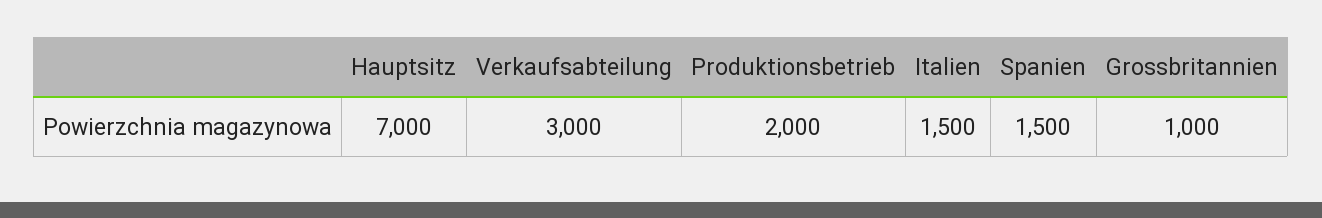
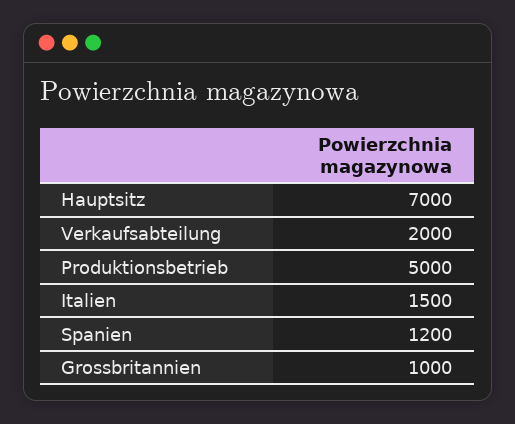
  {
    "Hauptsitz": 7000,
-   "Verkaufsabteilung": 3000,
+   "Verkaufsabteilung": 2000,
-   "Produktionsbetrieb": 2000,
+   "Produktionsbetrieb": 5000,
    "Italien": 1500,
-   "Spanien": 1500,
+   "Spanien": 1200,
    "Grossbritannien": 1000
  }

